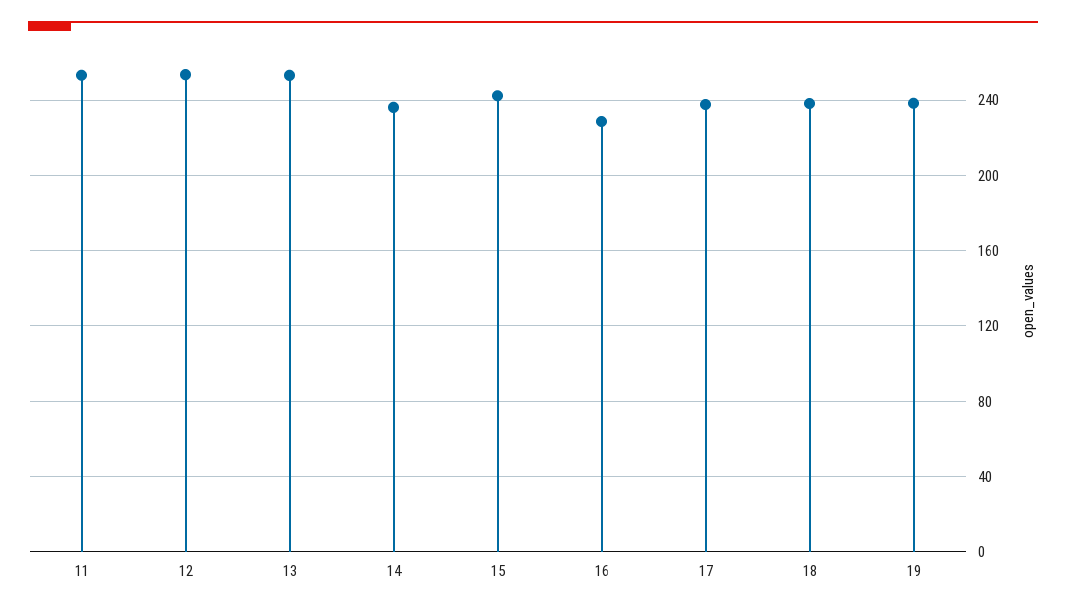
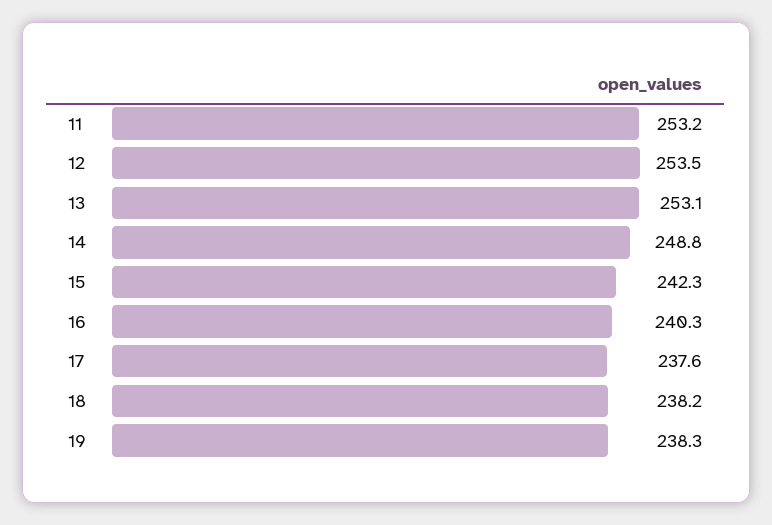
  {
    "11": 253.2,
    "12": 253.5,
    "13": 253.1,
-   "14": 235,
+   "14": 248.8,
    "15": 242.3,
-   "16": 230,
+   "16": 240.3,
    "17": 237.6,
    "18": 238.2,
    "19": 238.3
  }

